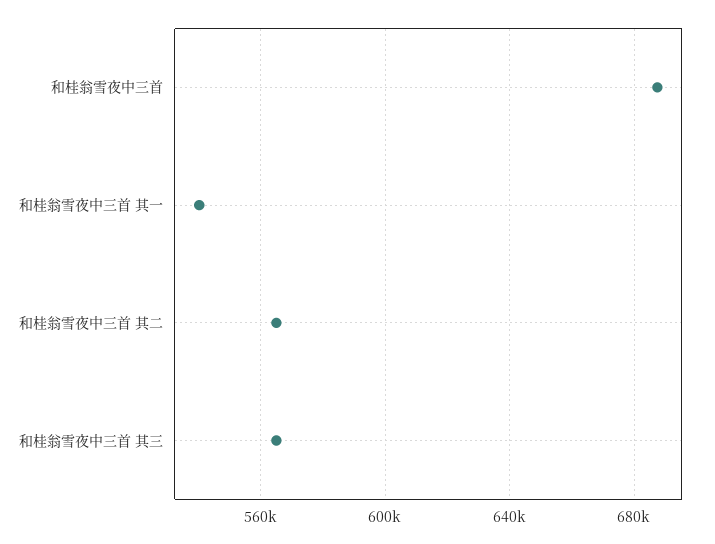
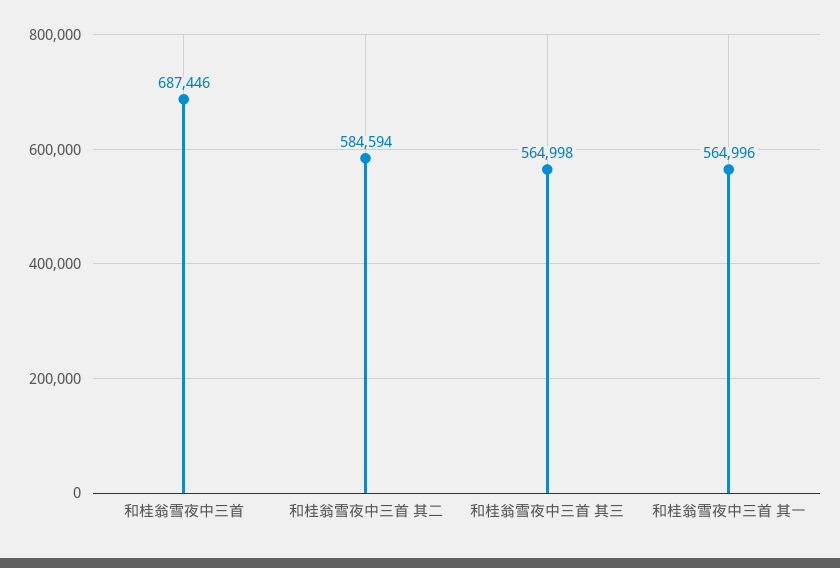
  {
    "和桂翁雪夜中三首": 687446,
-   "和桂翁雪夜中三首 其一": 540000,
+   "和桂翁雪夜中三首 其一": 564996,
-   "和桂翁雪夜中三首 其二": 565000,
+   "和桂翁雪夜中三首 其二": 584594,
    "和桂翁雪夜中三首 其三": 564998
  }

